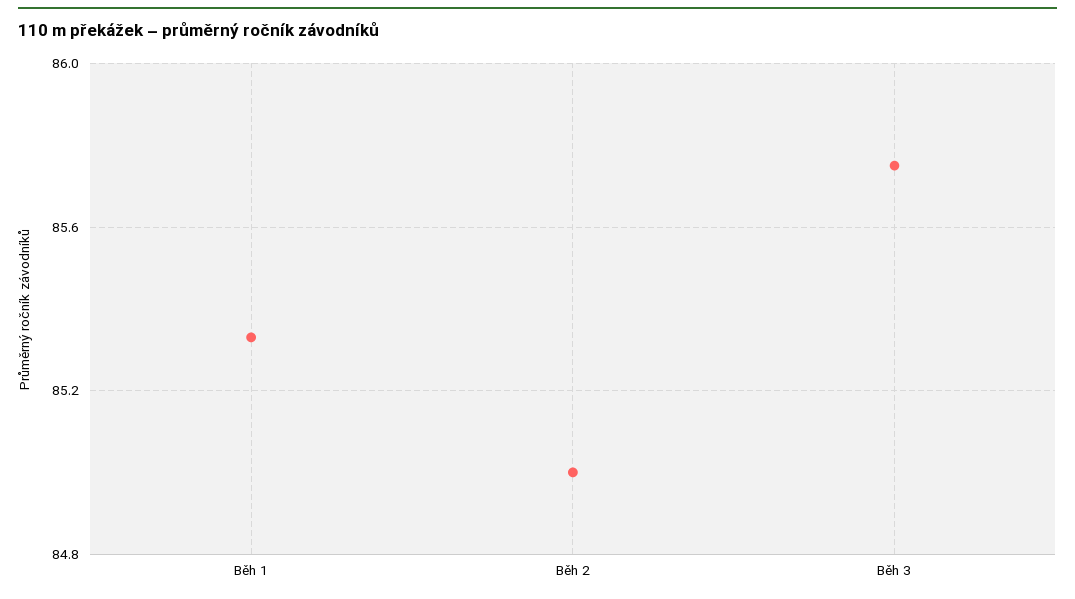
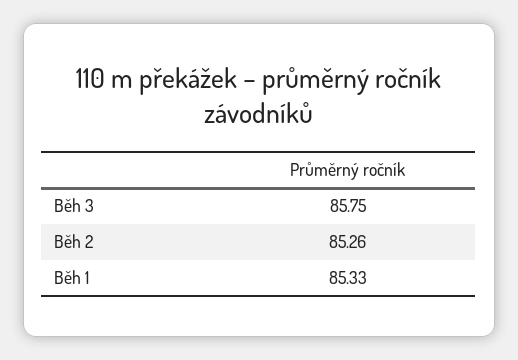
  {
    "Běh 1": 85.33,
-   "Běh 2": 85,
+   "Běh 2": 85.26,
    "Běh 3": 85.75
  }

